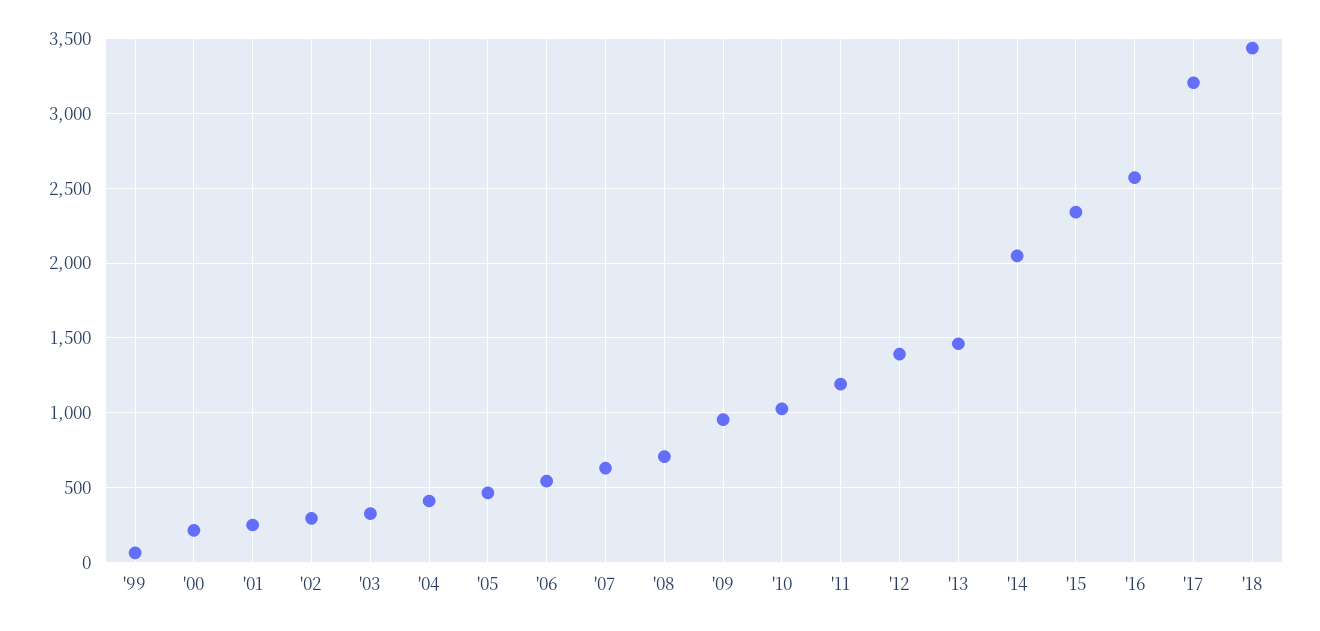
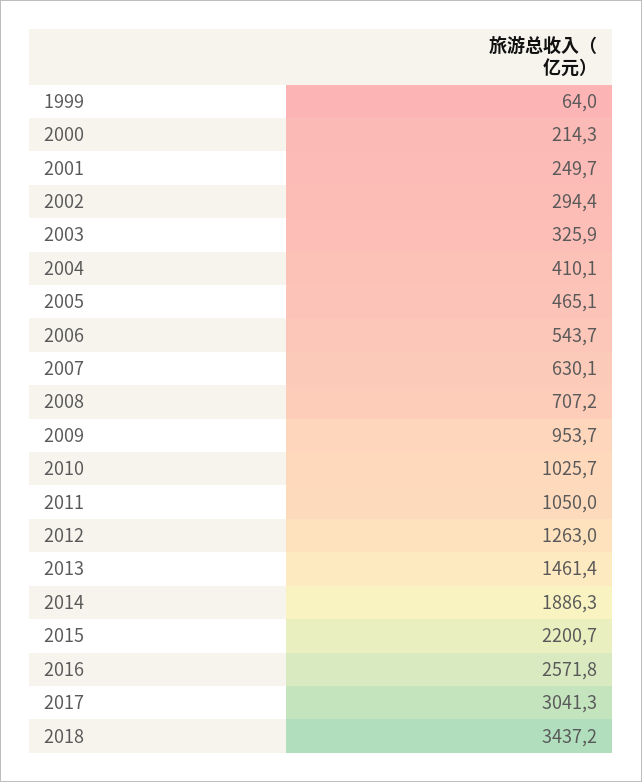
  {
    "'99": 64,
    "'00": 214.3,
    "'01": 249.7,
    "'02": 294.4,
    "'03": 325.9,
    "'04": 410.1,
    "'05": 465.1,
    "'06": 543.7,
    "'07": 630.1,
    "'08": 707.2,
    "'09": 953.7,
    "'10": 1025.7,
-   "'11": 1200,
+   "'11": 1050,
-   "'12": 1400,
+   "'12": 1263,
    "'13": 1461.4,
-   "'14": 2050,
+   "'14": 1886.3,
-   "'15": 2350,
+   "'15": 2200.7,
    "'16": 2571.8,
-   "'17": 3200,
+   "'17": 3041.3,
    "'18": 3437.2
  }

